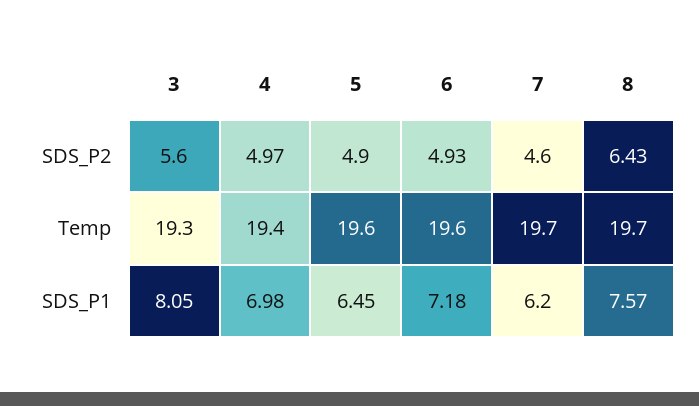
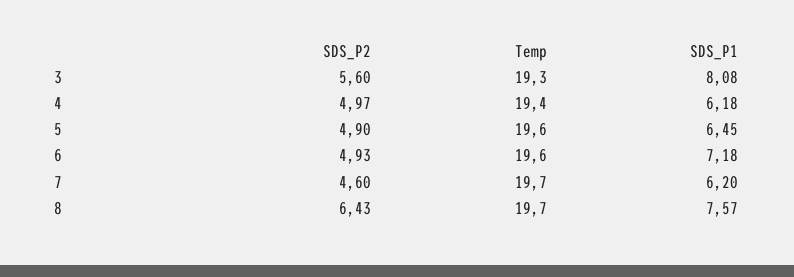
  {
    "3": {
      "SDS_P2": 5.6,
      "Temp": 19.3,
-     "SDS_P1": 8.05
+     "SDS_P1": 8.08
    },
    "4": {
      "SDS_P2": 4.97,
      "Temp": 19.4,
-     "SDS_P1": 6.98
+     "SDS_P1": 6.18
    },
    "5": {
      "SDS_P2": 4.9,
      "Temp": 19.6,
      "SDS_P1": 6.45
    },
    "6": {
      "SDS_P2": 4.93,
      "Temp": 19.6,
      "SDS_P1": 7.18
    },
    "7": {
      "SDS_P2": 4.6,
      "Temp": 19.7,
      "SDS_P1": 6.2
    },
    "8": {
      "SDS_P2": 6.43,
      "Temp": 19.7,
      "SDS_P1": 7.57
    }
  }

